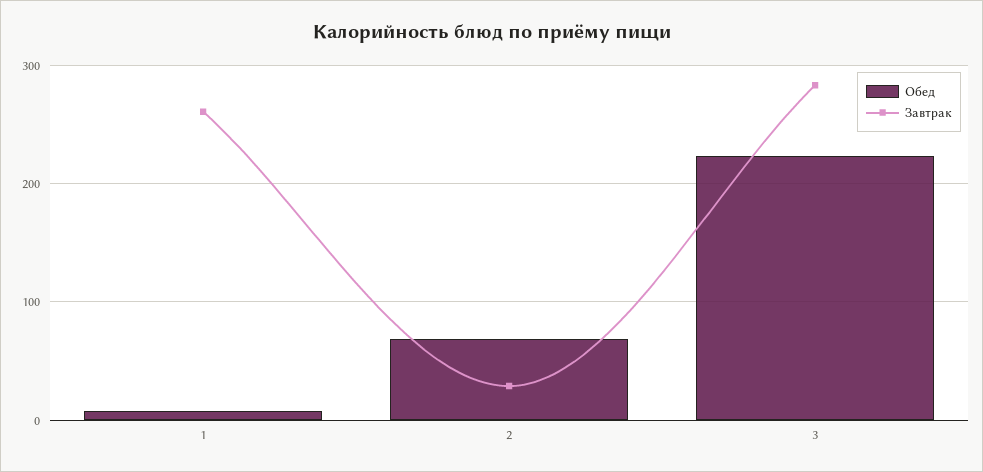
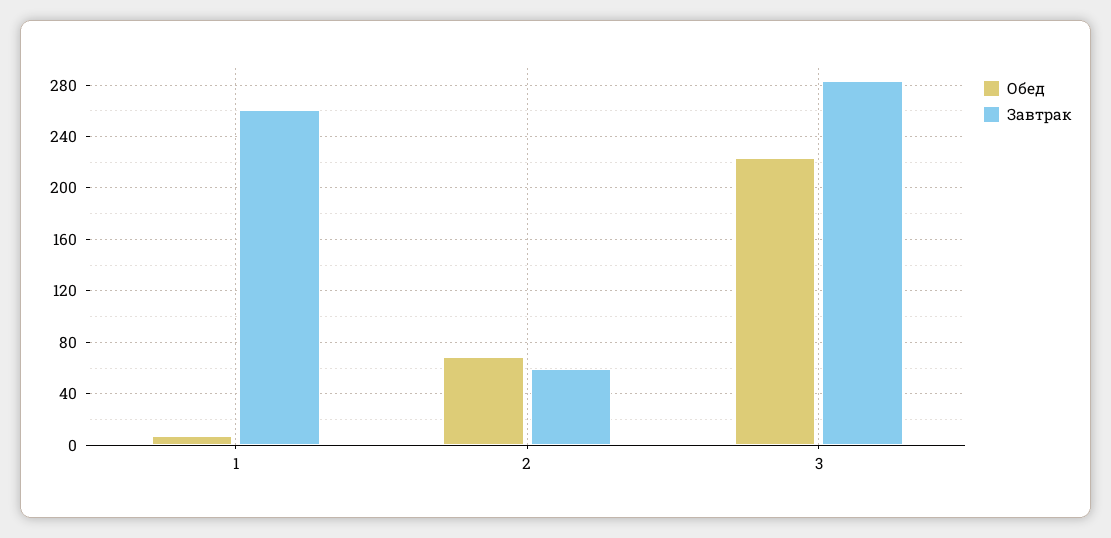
  {
    "Обед": {
      "1": 10,
      "2": 70,
      "3": 225
    },
    "Завтрак": {
      "1": 260,
-     "2": 30,
+     "2": 60,
      "3": 285
    }
  }

